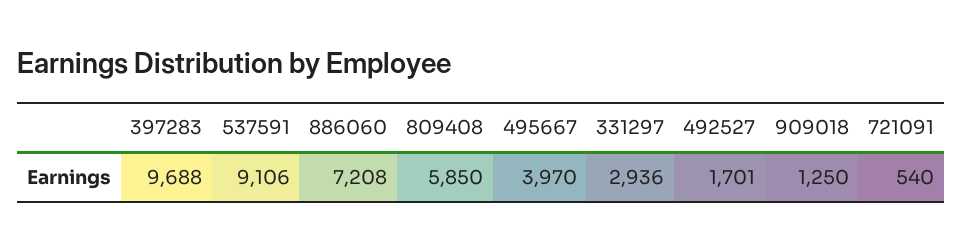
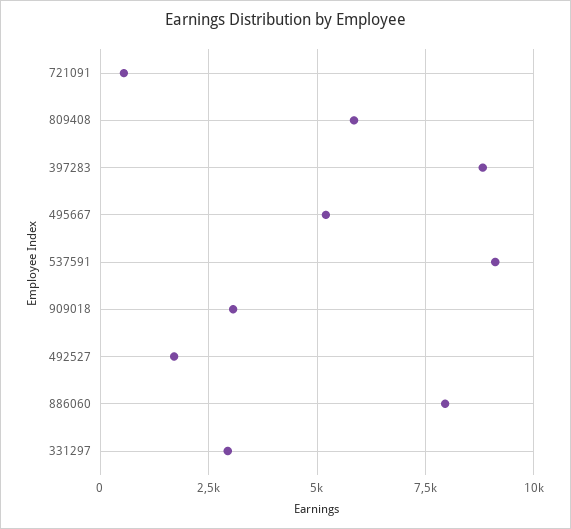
  {
-   "397283": 9688,
+   "397283": 8750,
    "537591": 9106,
-   "886060": 7208,
+   "886060": 8000,
    "809408": 5850,
-   "495667": 3970,
+   "495667": 5250,
    "331297": 2936,
    "492527": 1701,
-   "909018": 1250,
+   "909018": 3000,
    "721091": 540
  }

